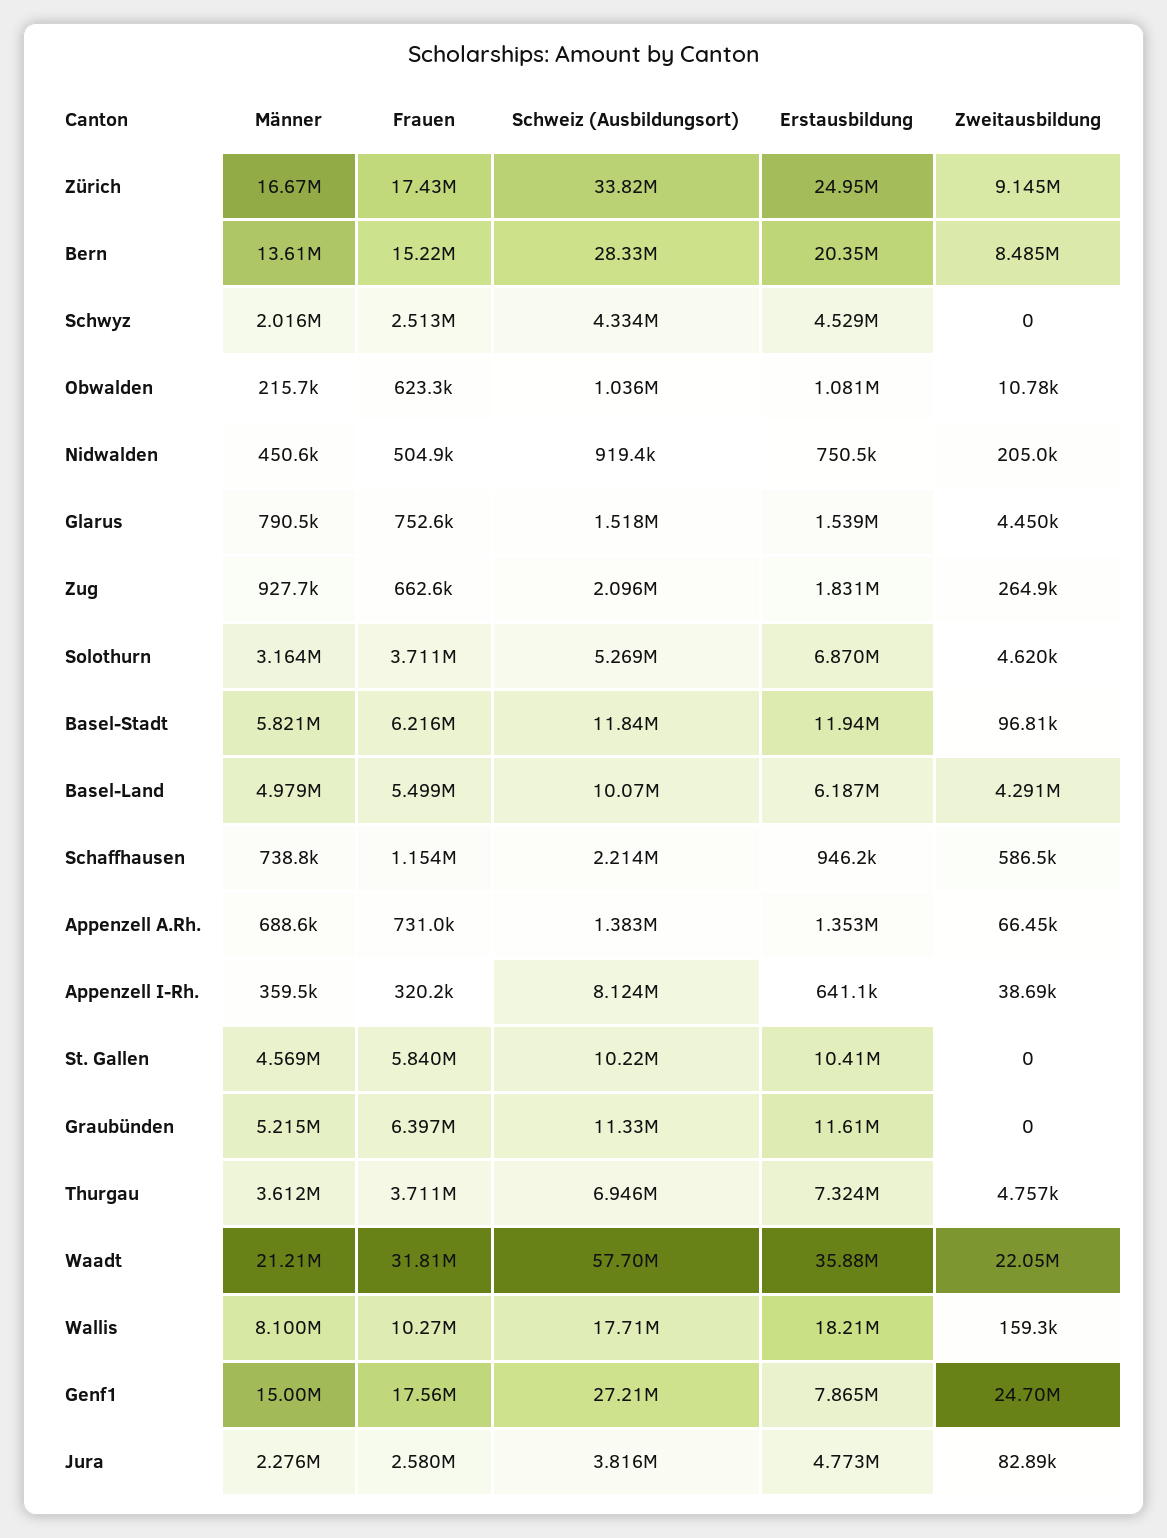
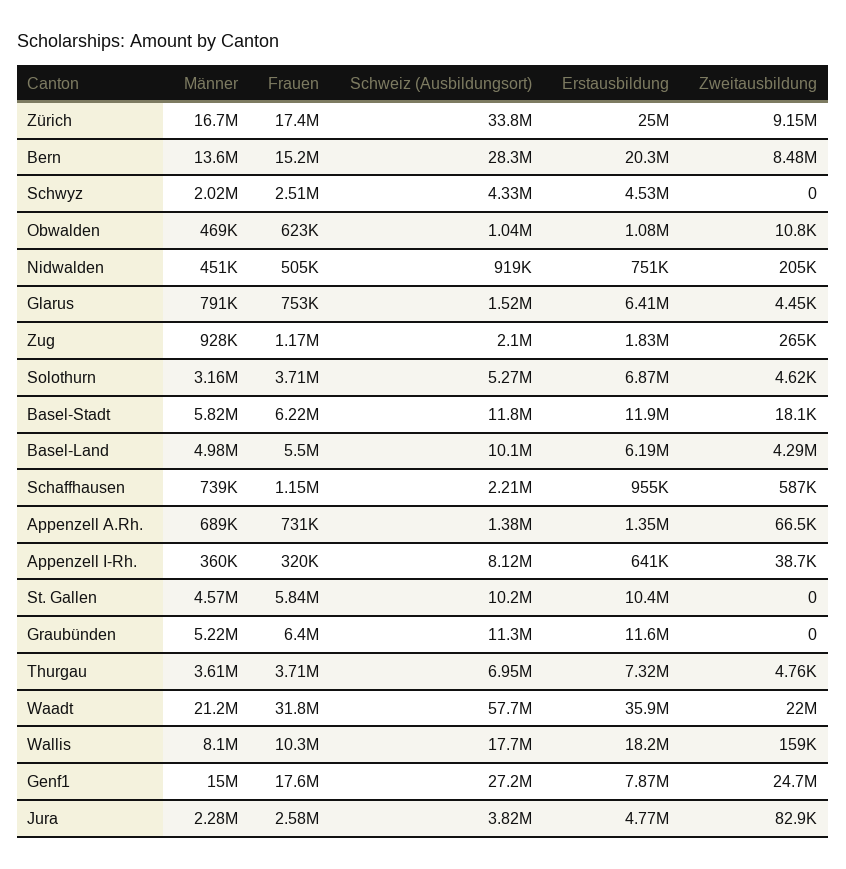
  {
    "Männer": {
      "Zürich": 16670000,
      "Bern": 13610000,
      "Schwyz": 2016000,
-     "Obwalden": 215700,
+     "Obwalden": 469000,
      "Nidwalden": 450600,
      "Glarus": 790500,
      "Zug": 927700,
      "Solothurn": 3164000,
      "Basel-Stadt": 5821000,
      "Basel-Land": 4979000,
      "Schaffhausen": 738800,
      "Appenzell A.Rh.": 688600,
      "Appenzell I-Rh.": 359500,
      "St. Gallen": 4569000,
      "Graubünden": 5215000,
      "Thurgau": 3612000,
      "Waadt": 21210000,
      "Wallis": 8100000,
      "Genf1": 15000000,
      "Jura": 2276000
    },
    "Frauen": {
      "Zürich": 17430000,
      "Bern": 15220000,
      "Schwyz": 2513000,
      "Obwalden": 623300,
      "Nidwalden": 504900,
      "Glarus": 752600,
-     "Zug": 662600,
+     "Zug": 1170000,
      "Solothurn": 3711000,
      "Basel-Stadt": 6216000,
      "Basel-Land": 5499000,
      "Schaffhausen": 1154000,
      "Appenzell A.Rh.": 731000,
      "Appenzell I-Rh.": 320200,
      "St. Gallen": 5840000,
      "Graubünden": 6397000,
      "Thurgau": 3711000,
      "Waadt": 31810000,
      "Wallis": 10270000,
      "Genf1": 17560000,
      "Jura": 2580000
    },
    "Schweiz (Ausbildungsort)": {
      "Zürich": 33820000,
      "Bern": 28330000,
      "Schwyz": 4334000,
      "Obwalden": 1036000,
      "Nidwalden": 919400,
      "Glarus": 1518000,
      "Zug": 2096000,
      "Solothurn": 5269000,
      "Basel-Stadt": 11840000,
      "Basel-Land": 10070000,
      "Schaffhausen": 2214000,
      "Appenzell A.Rh.": 1383000,
      "Appenzell I-Rh.": 8124000,
      "St. Gallen": 10220000,
      "Graubünden": 11330000,
      "Thurgau": 6946000,
      "Waadt": 57700000,
      "Wallis": 17710000,
      "Genf1": 27210000,
      "Jura": 3816000
    },
    "Erstausbildung": {
      "Zürich": 24950000,
      "Bern": 20350000,
      "Schwyz": 4529000,
      "Obwalden": 1081000,
      "Nidwalden": 750500,
-     "Glarus": 1539000,
+     "Glarus": 6410000,
      "Zug": 1831000,
      "Solothurn": 6870000,
      "Basel-Stadt": 11940000,
      "Basel-Land": 6187000,
-     "Schaffhausen": 946200,
+     "Schaffhausen": 955000,
      "Appenzell A.Rh.": 1353000,
      "Appenzell I-Rh.": 641100,
      "St. Gallen": 10410000,
      "Graubünden": 11610000,
      "Thurgau": 7324000,
      "Waadt": 35880000,
      "Wallis": 18210000,
      "Genf1": 7865000,
      "Jura": 4773000
    },
    "Zweitausbildung": {
      "Zürich": 9145000,
      "Bern": 8485000,
      "Schwyz": 0,
      "Obwalden": 10780,
      "Nidwalden": 205000,
      "Glarus": 4450,
      "Zug": 264900,
      "Solothurn": 4620,
-     "Basel-Stadt": 96810,
+     "Basel-Stadt": 18100,
      "Basel-Land": 4291000,
      "Schaffhausen": 586500,
      "Appenzell A.Rh.": 66450,
      "Appenzell I-Rh.": 38690,
      "St. Gallen": 0,
      "Graubünden": 0,
      "Thurgau": 4757,
      "Waadt": 22050000,
      "Wallis": 159300,
      "Genf1": 24700000,
      "Jura": 82890
    }
  }

